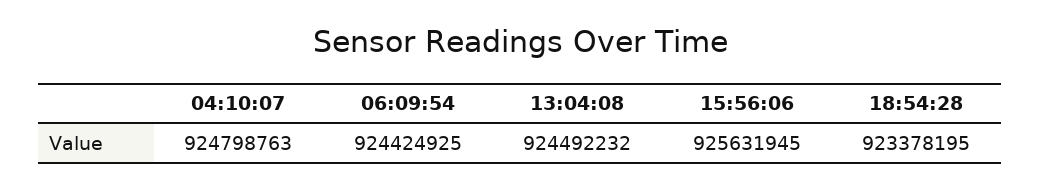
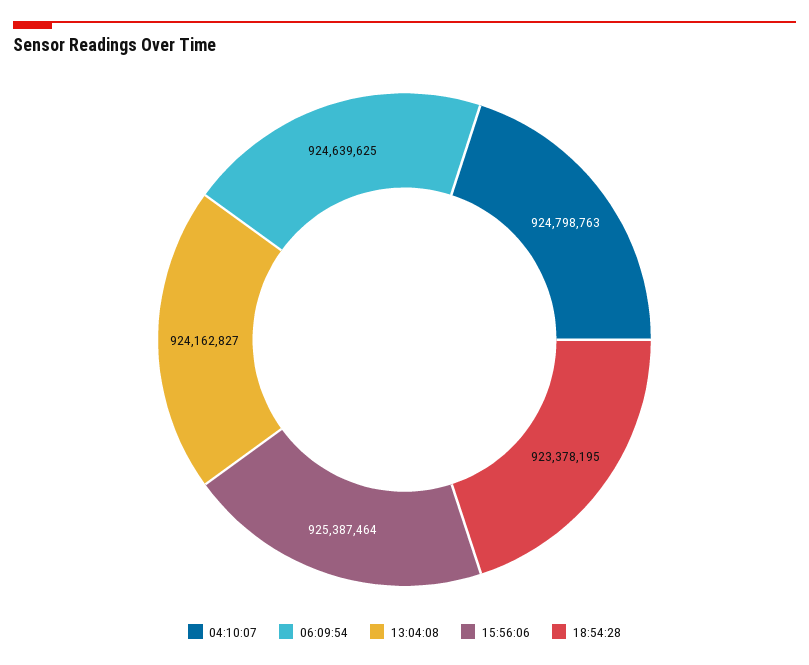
  {
    "04:10:07": 924798763,
-   "06:09:54": 924424925,
+   "06:09:54": 924639625,
-   "13:04:08": 924492232,
+   "13:04:08": 924162827,
-   "15:56:06": 925631945,
+   "15:56:06": 925387464,
    "18:54:28": 923378195
  }

